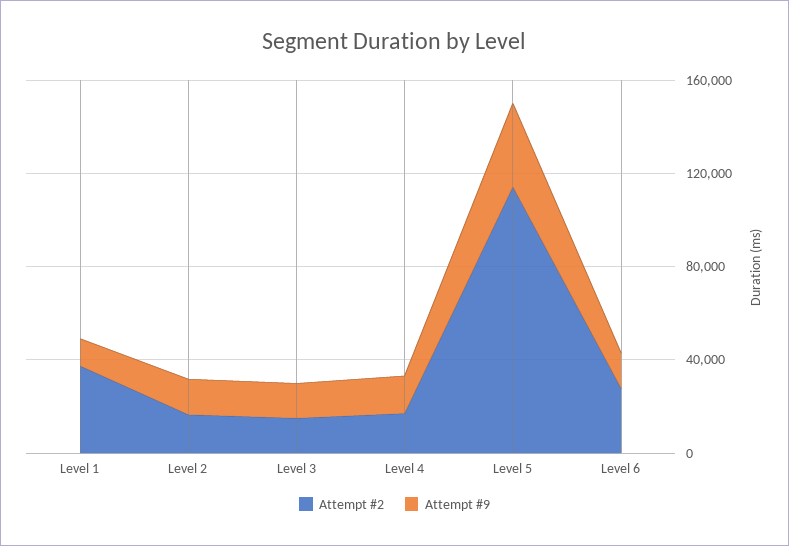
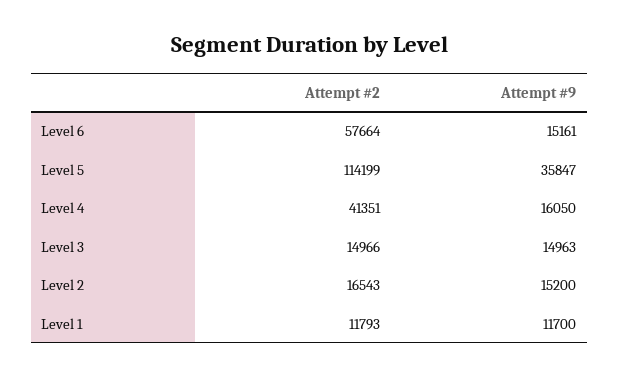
  {
    "Attempt #2": {
-     "Level 1": 40000,
+     "Level 1": 11793,
      "Level 2": 16543,
      "Level 3": 14966,
-     "Level 4": 20000,
+     "Level 4": 41351,
      "Level 5": 114199,
-     "Level 6": 30000
+     "Level 6": 57664
    },
    "Attempt #9": {
      "Level 1": 11700,
      "Level 2": 15200,
      "Level 3": 14963,
      "Level 4": 16050,
      "Level 5": 35847,
      "Level 6": 15161
    }
  }

